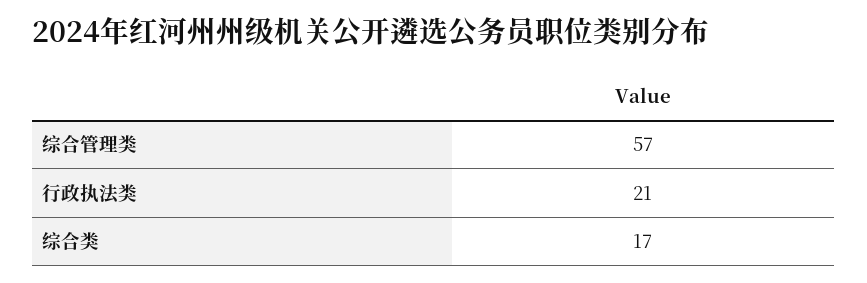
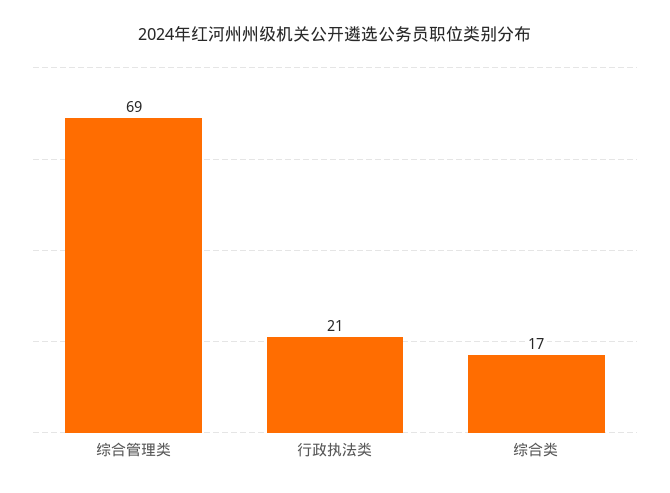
  {
-   "综合管理类": 57,
+   "综合管理类": 69,
    "行政执法类": 21,
    "综合类": 17
  }

